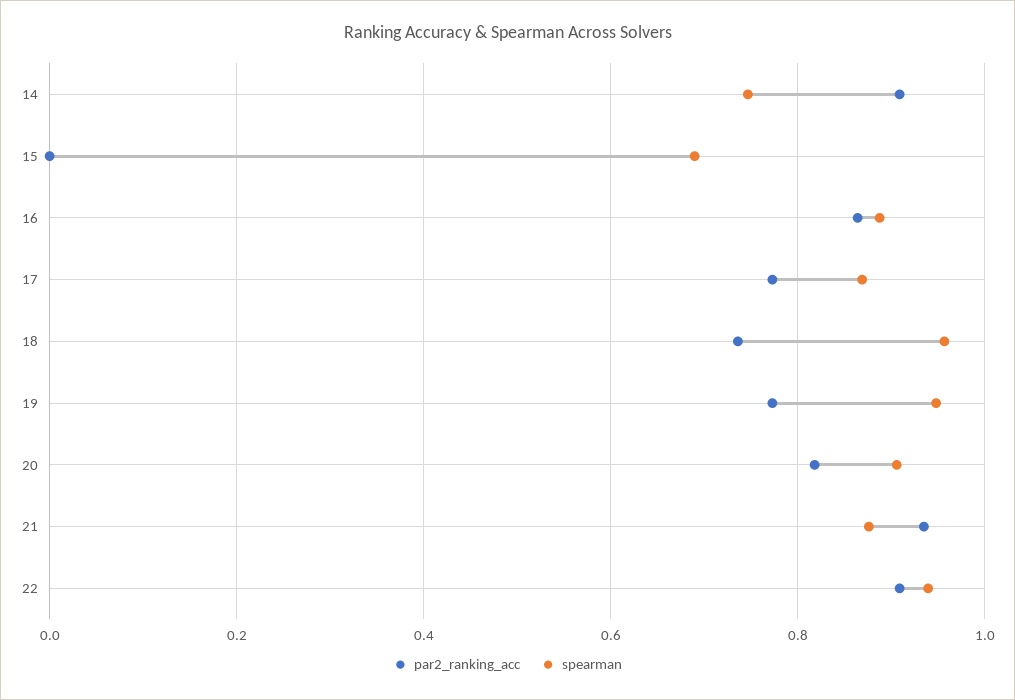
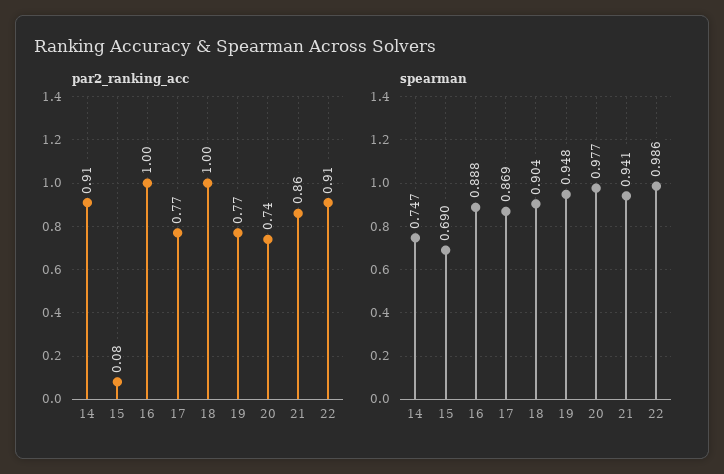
  {
    "par2_ranking_acc": {
      "14": 0.91,
-     "15": 0,
+     "15": 0.08,
-     "16": 0.86,
+     "16": 1,
      "17": 0.77,
-     "18": 0.74,
+     "18": 1,
      "19": 0.77,
-     "20": 0.82,
+     "20": 0.74,
-     "21": 0.94,
+     "21": 0.86,
      "22": 0.91
    },
    "spearman": {
      "14": 0.747,
      "15": 0.69,
      "16": 0.888,
      "17": 0.869,
-     "18": 0.96,
+     "18": 0.904,
      "19": 0.948,
-     "20": 0.9,
+     "20": 0.977,
-     "21": 0.88,
+     "21": 0.941,
-     "22": 0.94
+     "22": 0.986
    }
  }

